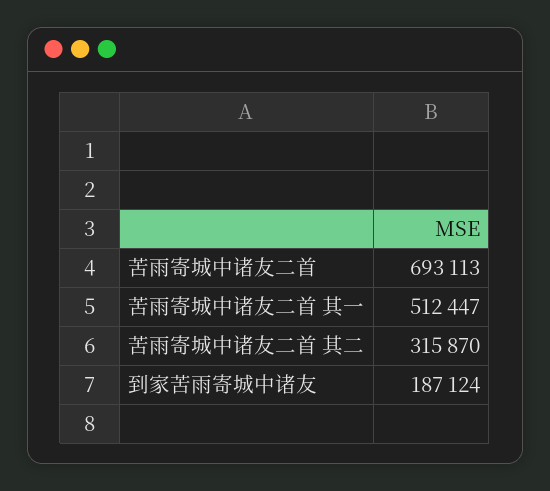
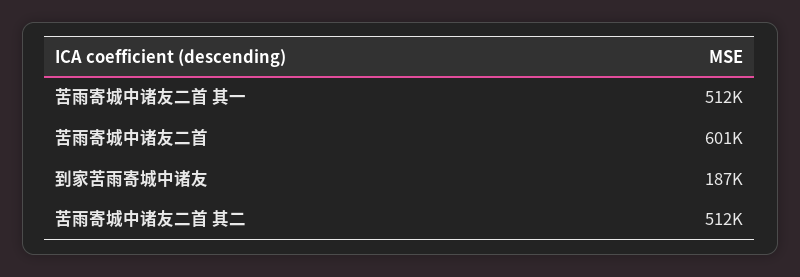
  {
-   "苦雨寄城中诸友二首": 693113,
+   "苦雨寄城中诸友二首": 601000,
    "苦雨寄城中诸友二首 其一": 512447,
-   "苦雨寄城中诸友二首 其二": 315870,
+   "苦雨寄城中诸友二首 其二": 512000,
    "到家苦雨寄城中诸友": 187124
  }

